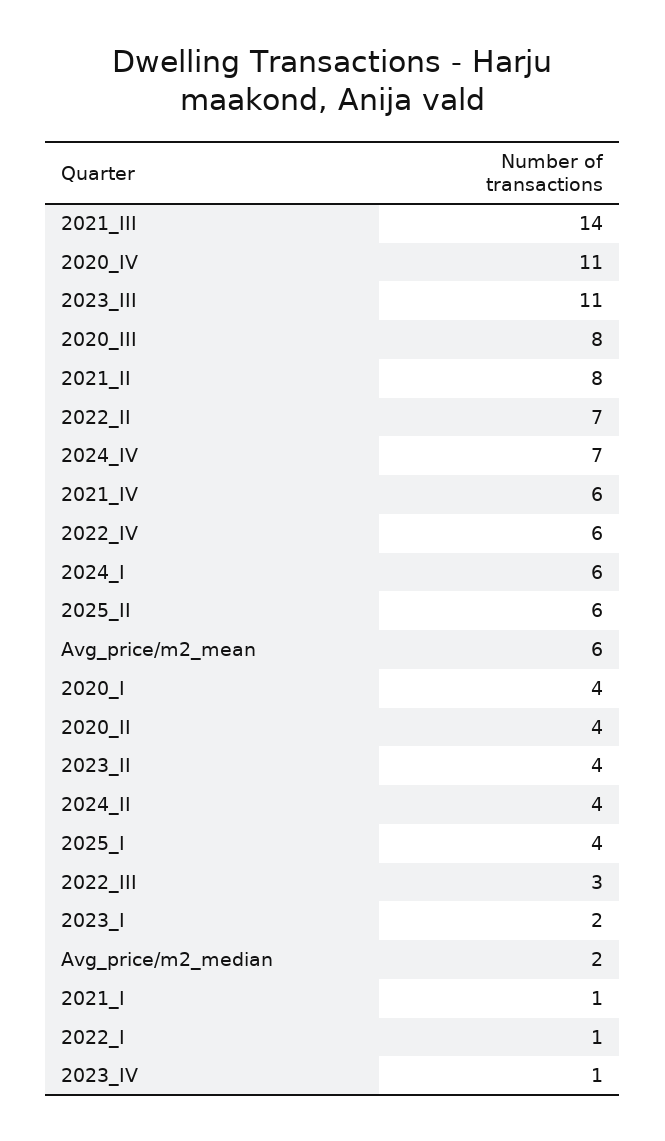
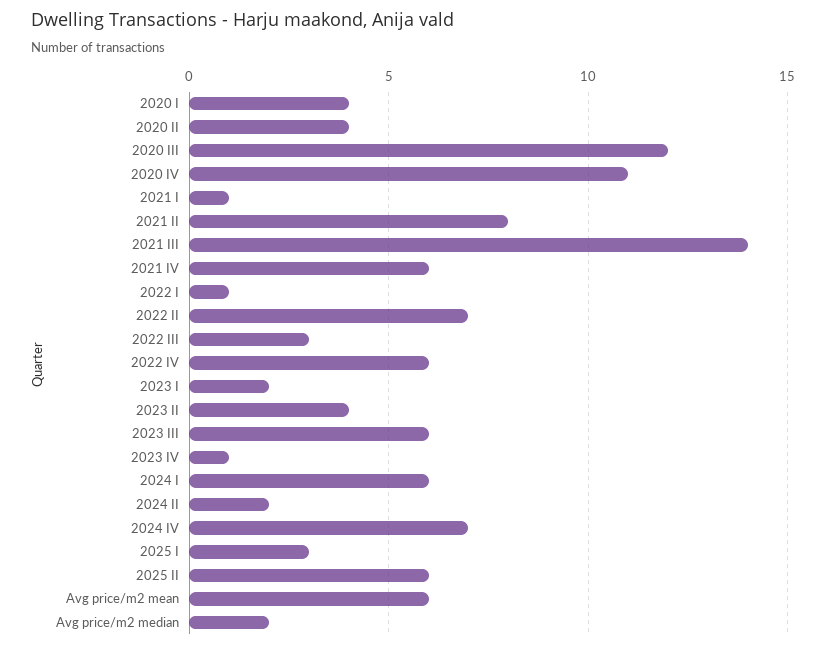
  {
    "2021_III": 14,
    "2020_IV": 11,
-   "2023_III": 11,
+   "2023_III": 6,
-   "2020_III": 8,
+   "2020_III": 12,
    "2021_II": 8,
    "2022_II": 7,
    "2024_IV": 7,
    "2021_IV": 6,
    "2022_IV": 6,
    "2024_I": 6,
    "2025_II": 6,
    "Avg_price/m2_mean": 6,
    "2020_I": 4,
    "2020_II": 4,
    "2023_II": 4,
-   "2024_II": 4,
+   "2024_II": 2,
-   "2025_I": 4,
+   "2025_I": 3,
    "2022_III": 3,
    "2023_I": 2,
    "Avg_price/m2_median": 2,
    "2021_I": 1,
    "2022_I": 1,
    "2023_IV": 1
  }

